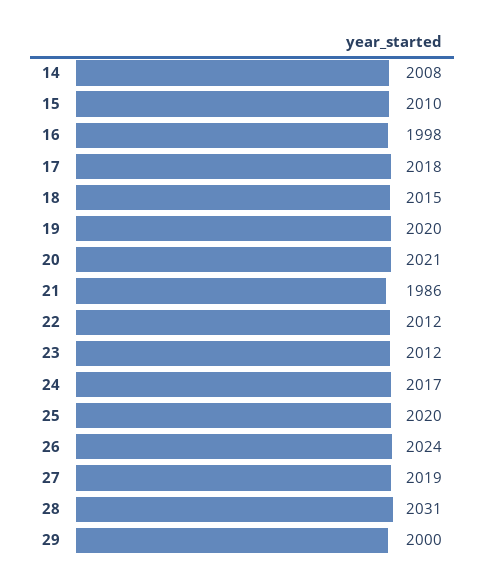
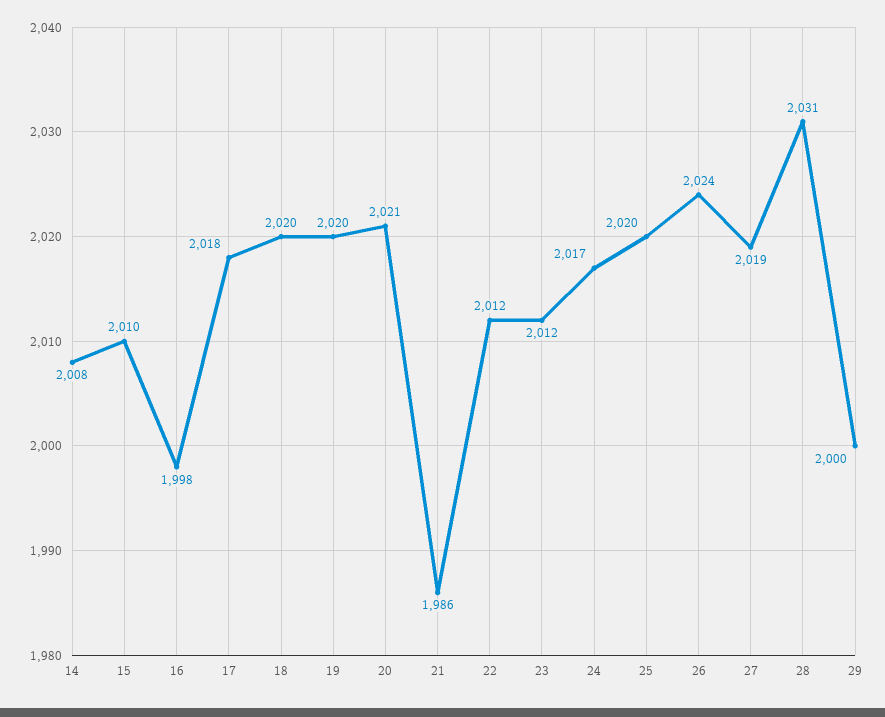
  {
    "14": 2008,
    "15": 2010,
    "16": 1998,
    "17": 2018,
-   "18": 2015,
+   "18": 2020,
    "19": 2020,
    "20": 2021,
    "21": 1986,
    "22": 2012,
    "23": 2012,
    "24": 2017,
    "25": 2020,
    "26": 2024,
    "27": 2019,
    "28": 2031,
    "29": 2000
  }

